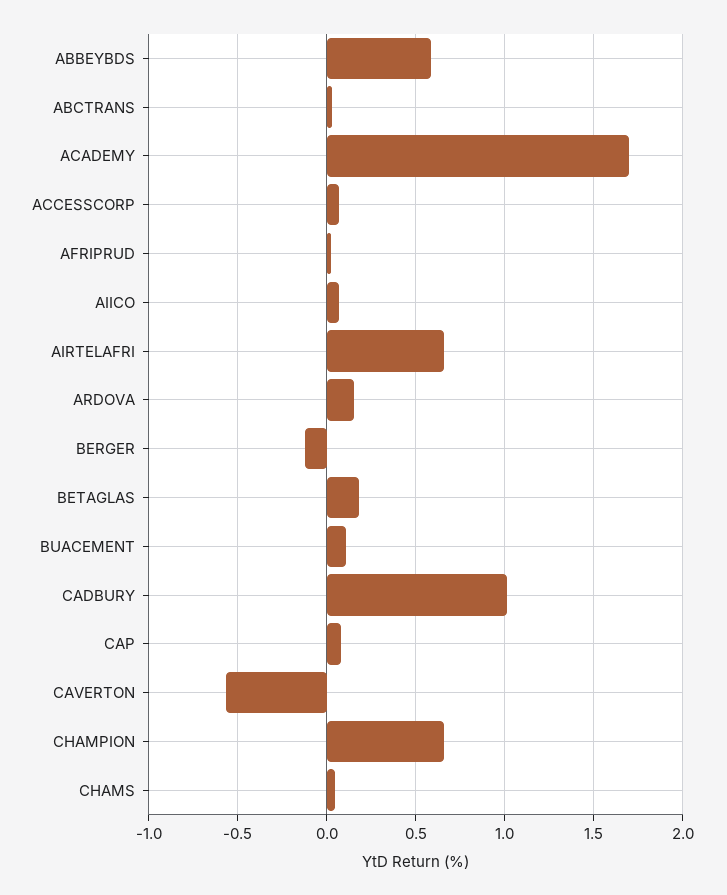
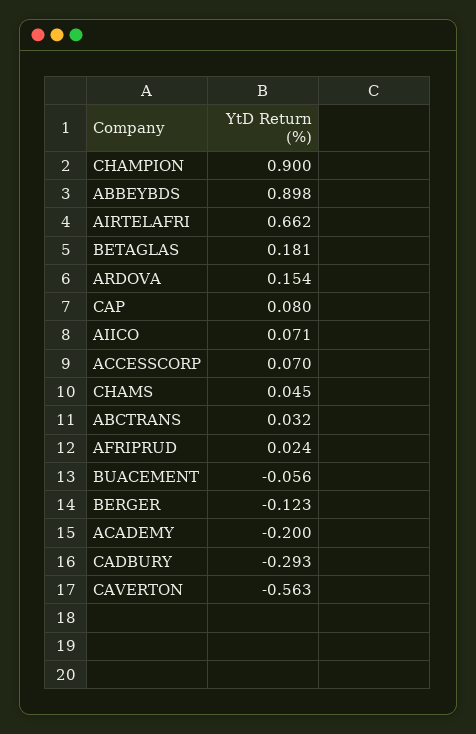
  {
-   "ABBEYBDS": 0.6,
+   "ABBEYBDS": 0.898,
    "ABCTRANS": 0.032,
-   "ACADEMY": 1.7,
+   "ACADEMY": -0.2,
    "ACCESSCORP": 0.07,
    "AFRIPRUD": 0.024,
    "AIICO": 0.071,
    "AIRTELAFRI": 0.662,
    "ARDOVA": 0.154,
    "BERGER": -0.123,
    "BETAGLAS": 0.181,
-   "BUACEMENT": 0.1,
+   "BUACEMENT": -0.056,
-   "CADBURY": 1,
+   "CADBURY": -0.293,
    "CAP": 0.08,
    "CAVERTON": -0.563,
-   "CHAMPION": 0.65,
+   "CHAMPION": 0.9,
    "CHAMS": 0.045
  }

